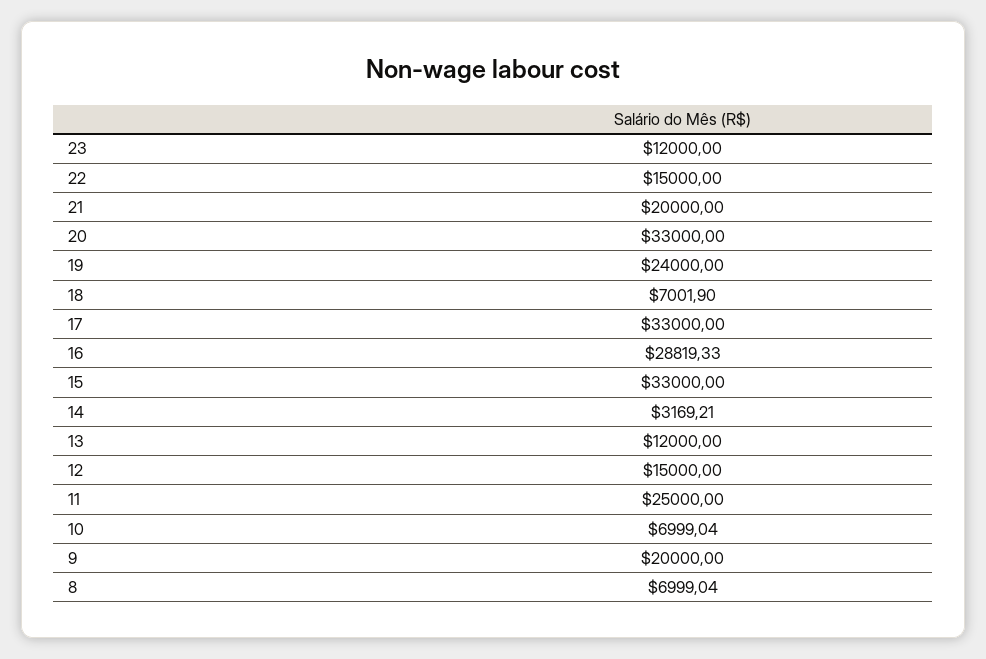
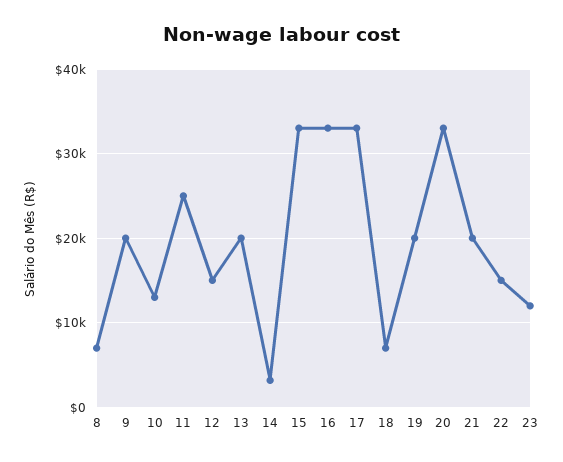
  {
    "23": 12000,
    "22": 15000,
    "21": 20000,
    "20": 33000,
-   "19": 24000,
+   "19": 20000,
    "18": 7001.9,
    "17": 33000,
-   "16": 28819.33,
+   "16": 33000,
    "15": 33000,
    "14": 3169.21,
-   "13": 12000,
+   "13": 20000,
    "12": 15000,
    "11": 25000,
-   "10": 6999.04,
+   "10": 13000,
    "9": 20000,
    "8": 6999.04
  }

